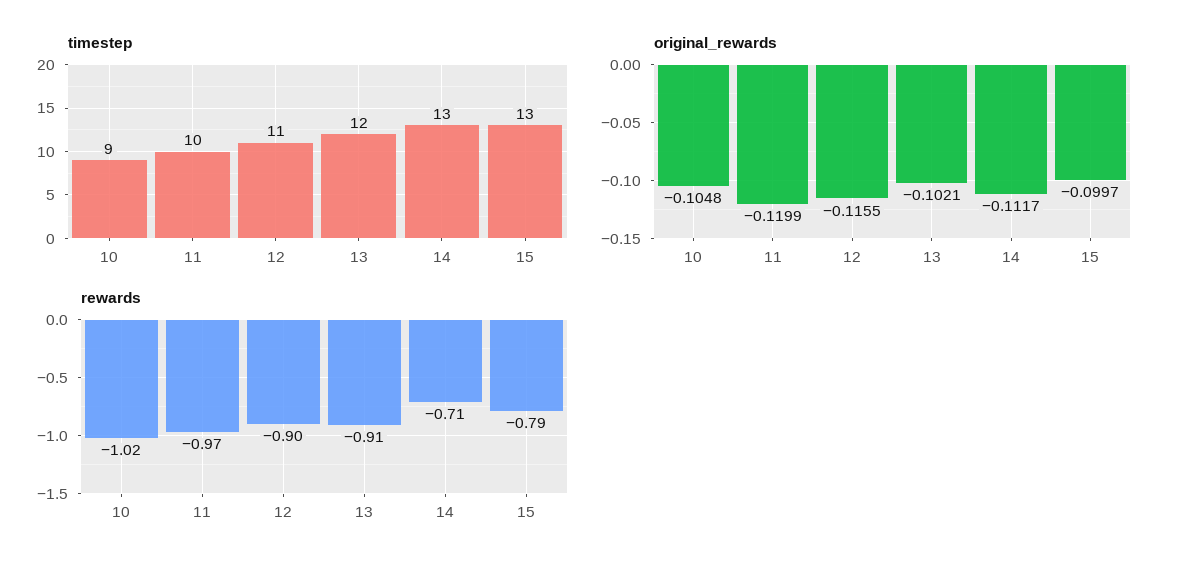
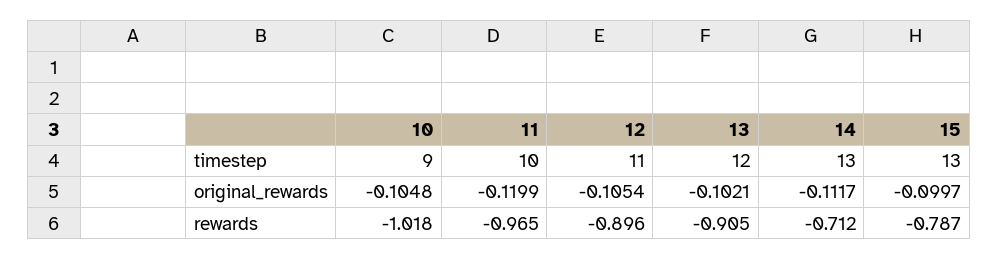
  {
    "timestep": {
      "10": 9,
      "11": 10,
      "12": 11,
      "13": 12,
      "14": 13,
      "15": 13
    },
    "original_rewards": {
      "10": -0.1048,
      "11": -0.1199,
-     "12": -0.1155,
+     "12": -0.1054,
      "13": -0.1021,
      "14": -0.1117,
      "15": -0.0997
    },
    "rewards": {
      "10": -1.018,
      "11": -0.965,
      "12": -0.896,
      "13": -0.905,
      "14": -0.712,
      "15": -0.787
    }
  }

